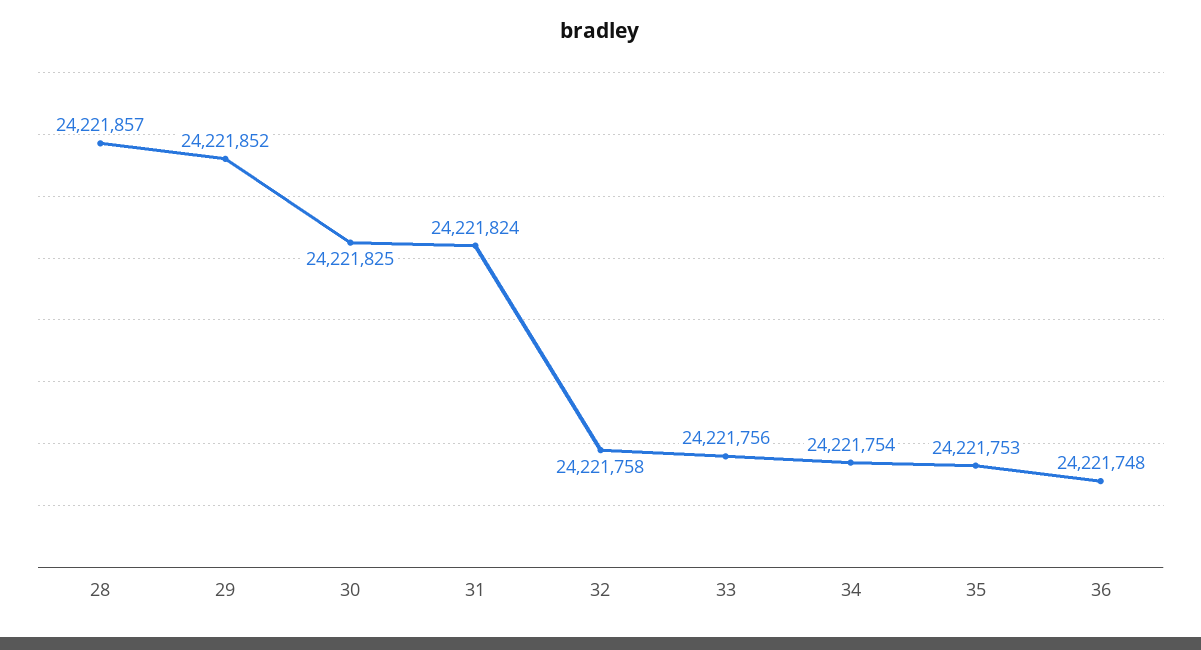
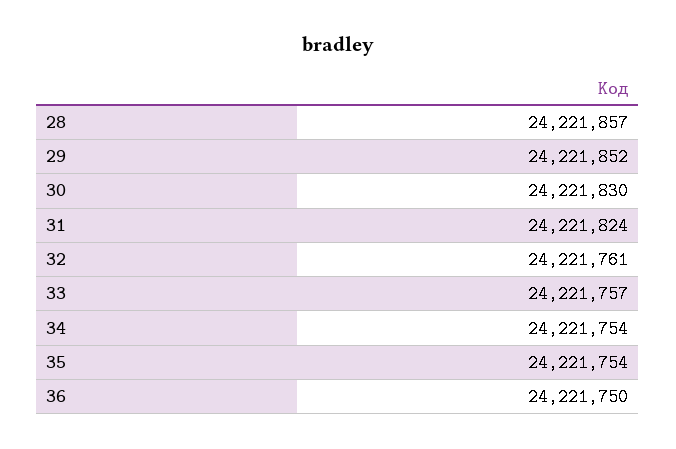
  {
    "28": 24221857,
    "29": 24221852,
-   "30": 24221825,
+   "30": 24221830,
    "31": 24221824,
-   "32": 24221758,
+   "32": 24221761,
-   "33": 24221756,
+   "33": 24221757,
    "34": 24221754,
-   "35": 24221753,
+   "35": 24221754,
-   "36": 24221748
+   "36": 24221750
  }

